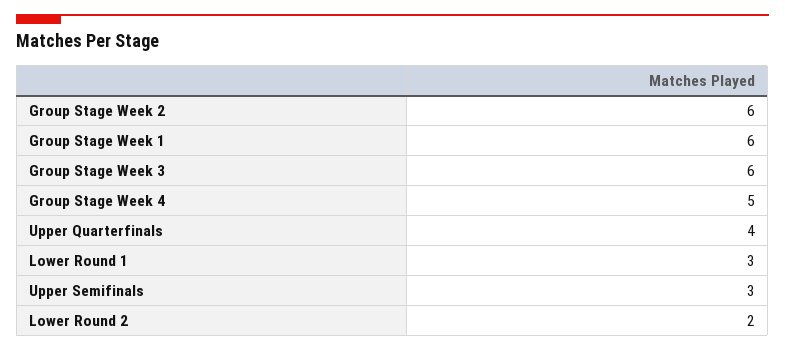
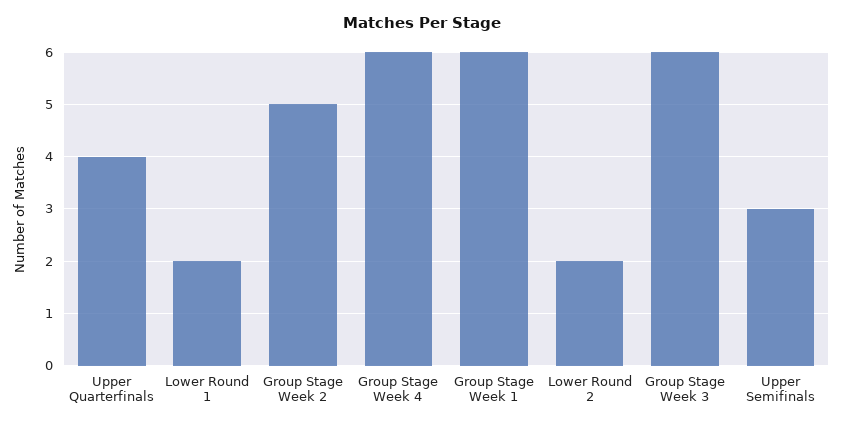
  {
-   "Group Stage Week 2": 6,
+   "Group Stage Week 2": 5,
    "Group Stage Week 1": 6,
    "Group Stage Week 3": 6,
-   "Group Stage Week 4": 5,
+   "Group Stage Week 4": 6,
    "Upper Quarterfinals": 4,
-   "Lower Round 1": 3,
+   "Lower Round 1": 2,
    "Upper Semifinals": 3,
    "Lower Round 2": 2
  }

